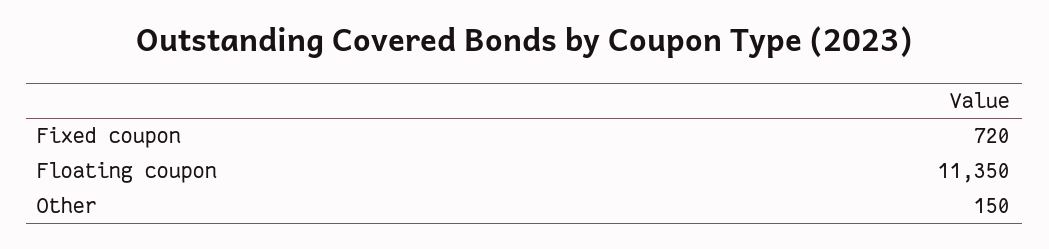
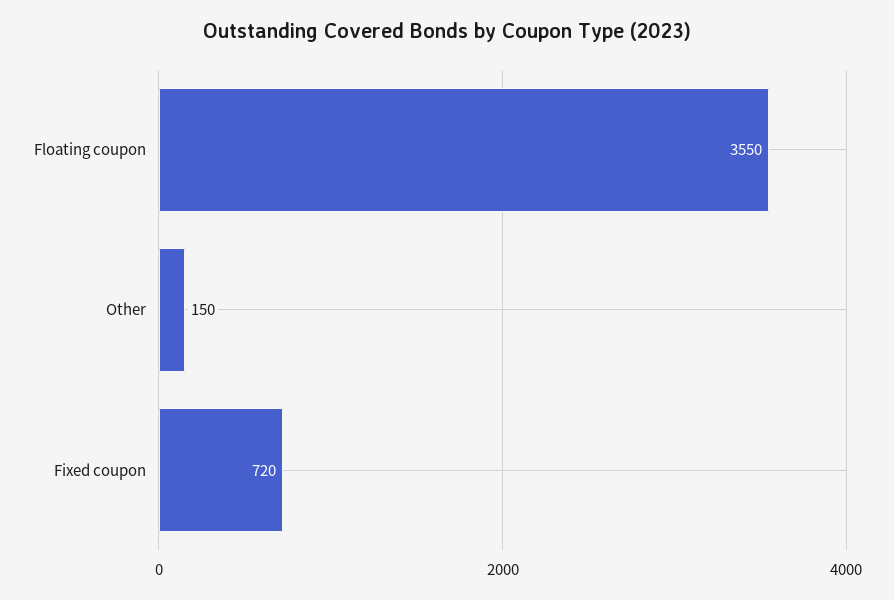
  {
    "Fixed coupon": 720,
-   "Floating coupon": 11350,
+   "Floating coupon": 3550,
    "Other": 150
  }

